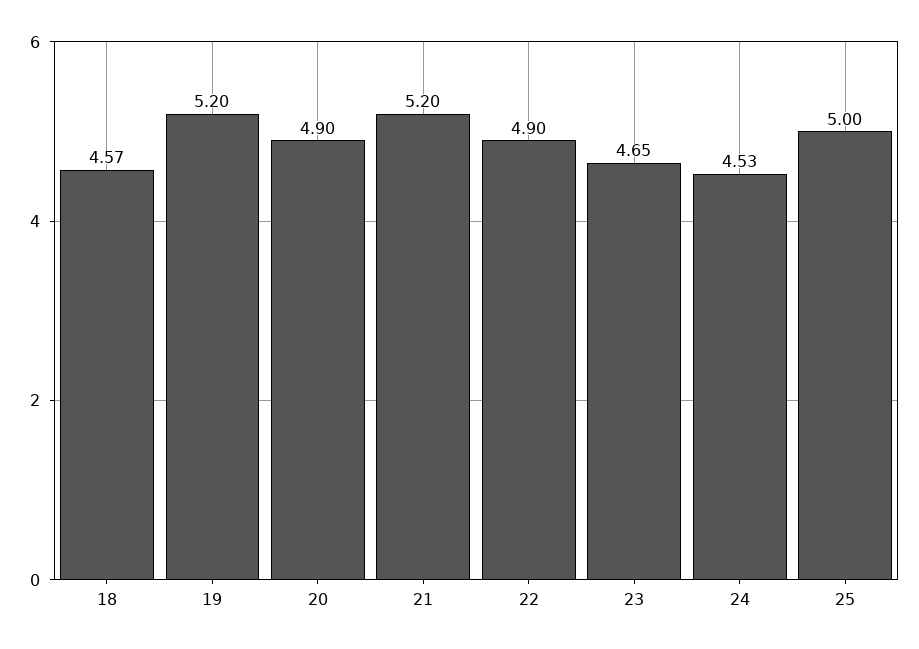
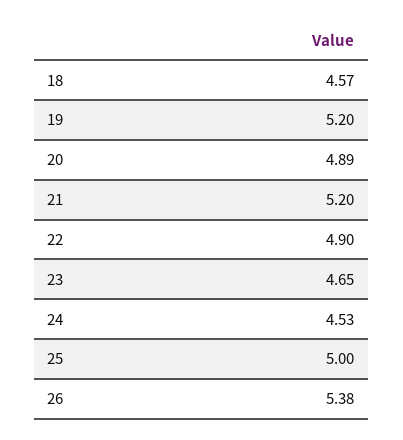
  {
    "18": 4.57,
    "19": 5.2,
-   "20": 4.9,
+   "20": 4.89,
    "21": 5.2,
    "22": 4.9,
    "23": 4.65,
    "24": 4.53,
-   "25": 5
+   "25": 5,
+   "26": 5.38
  }

